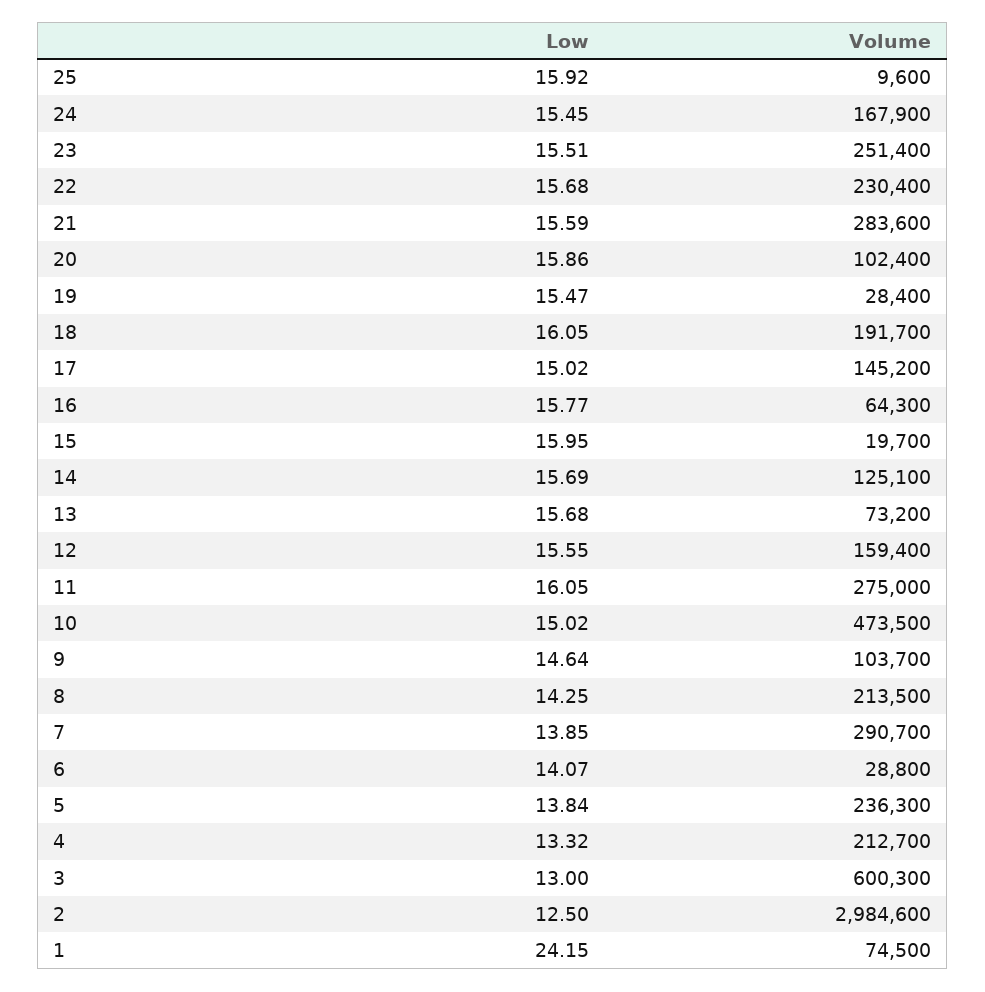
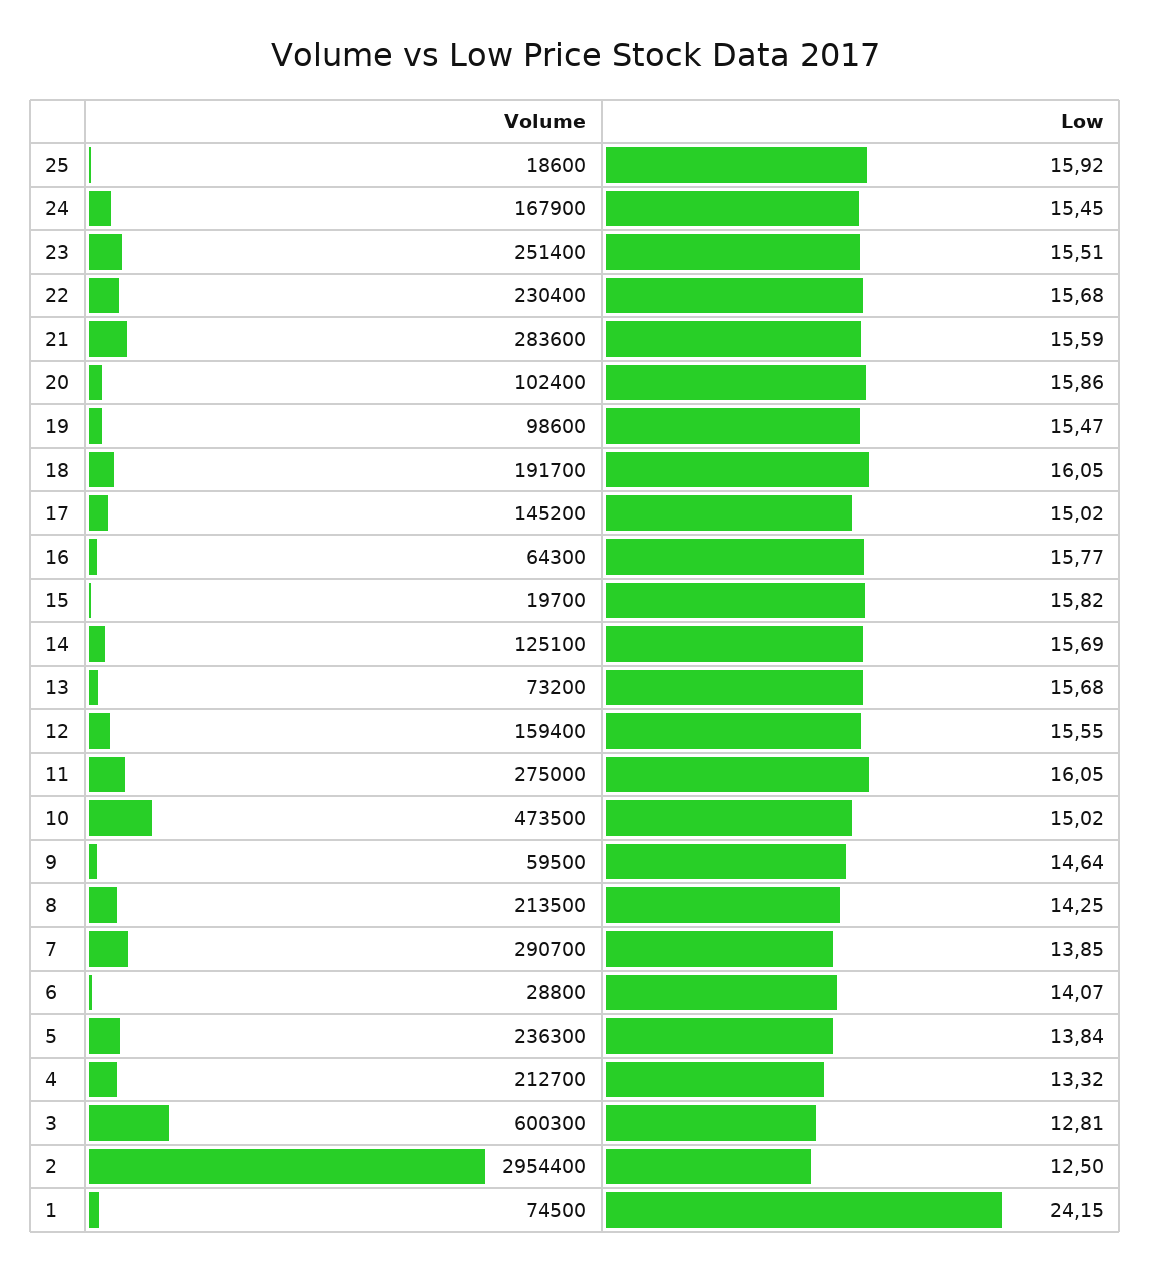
  {
    "Low": {
      "25": 15.92,
      "24": 15.45,
      "23": 15.51,
      "22": 15.68,
      "21": 15.59,
      "20": 15.86,
      "19": 15.47,
      "18": 16.05,
      "17": 15.02,
      "16": 15.77,
-     "15": 15.95,
+     "15": 15.82,
      "14": 15.69,
      "13": 15.68,
      "12": 15.55,
      "11": 16.05,
      "10": 15.02,
      "9": 14.64,
      "8": 14.25,
      "7": 13.85,
      "6": 14.07,
      "5": 13.84,
      "4": 13.32,
-     "3": 13,
+     "3": 12.81,
      "2": 12.5,
      "1": 24.15
    },
    "Volume": {
-     "25": 9600,
+     "25": 18600,
      "24": 167900,
      "23": 251400,
      "22": 230400,
      "21": 283600,
      "20": 102400,
-     "19": 28400,
+     "19": 98600,
      "18": 191700,
      "17": 145200,
      "16": 64300,
      "15": 19700,
      "14": 125100,
      "13": 73200,
      "12": 159400,
      "11": 275000,
      "10": 473500,
-     "9": 103700,
+     "9": 59500,
      "8": 213500,
      "7": 290700,
      "6": 28800,
      "5": 236300,
      "4": 212700,
      "3": 600300,
-     "2": 2984600,
+     "2": 2954400,
      "1": 74500
    }
  }

